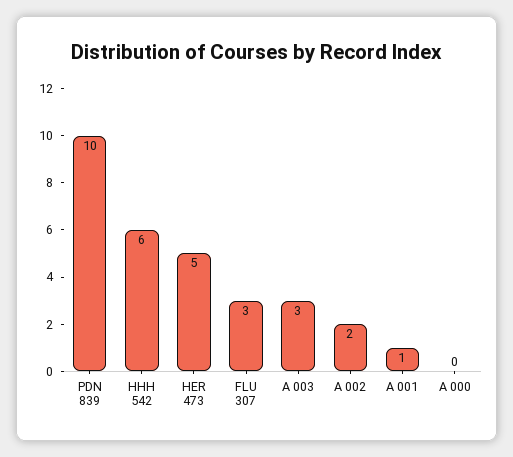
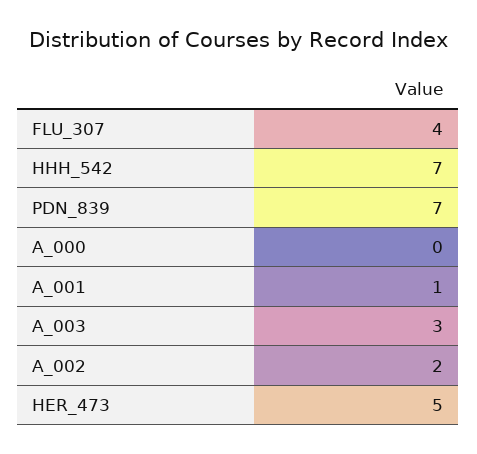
  {
-   "PDN 839": 10,
+   "PDN 839": 7,
-   "HHH 542": 6,
+   "HHH 542": 7,
    "HER 473": 5,
-   "FLU 307": 3,
+   "FLU 307": 4,
    "A 003": 3,
    "A 002": 2,
    "A 001": 1,
    "A 000": 0
  }

